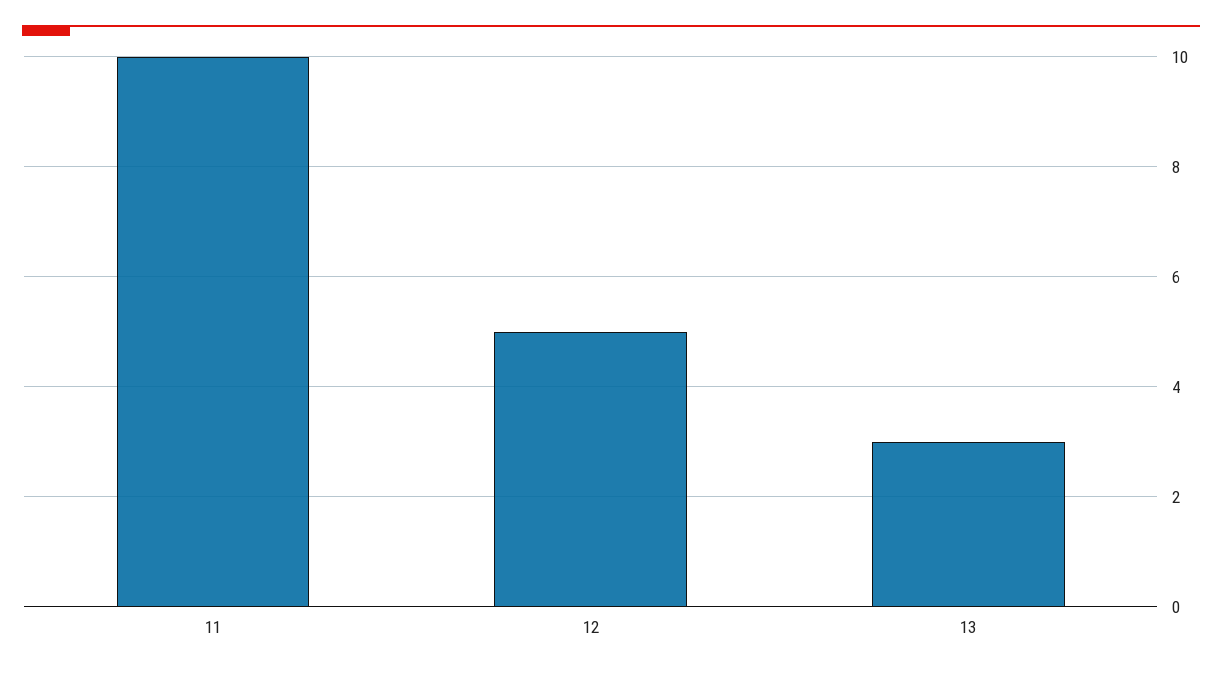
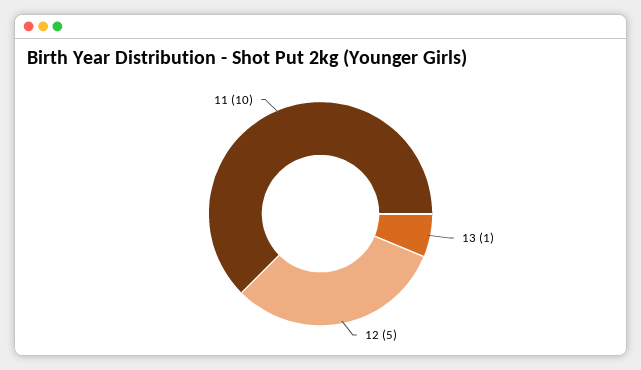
  {
    "11": 10,
    "12": 5,
-   "13": 3
+   "13": 1
  }

